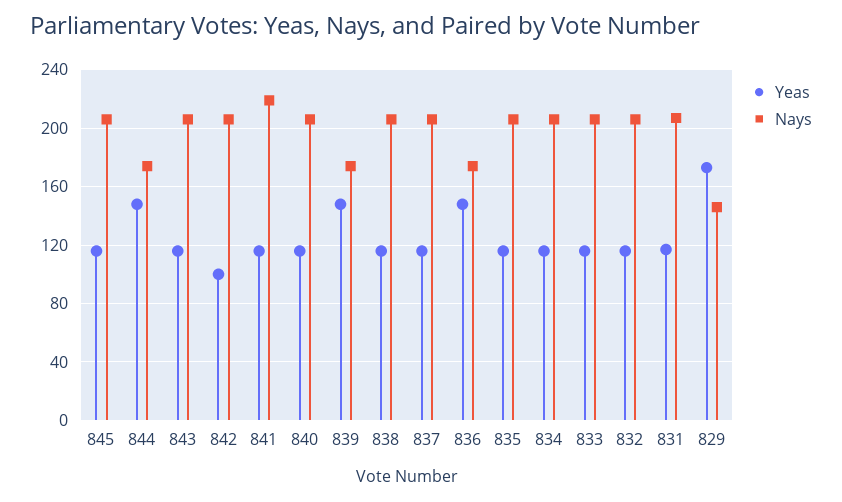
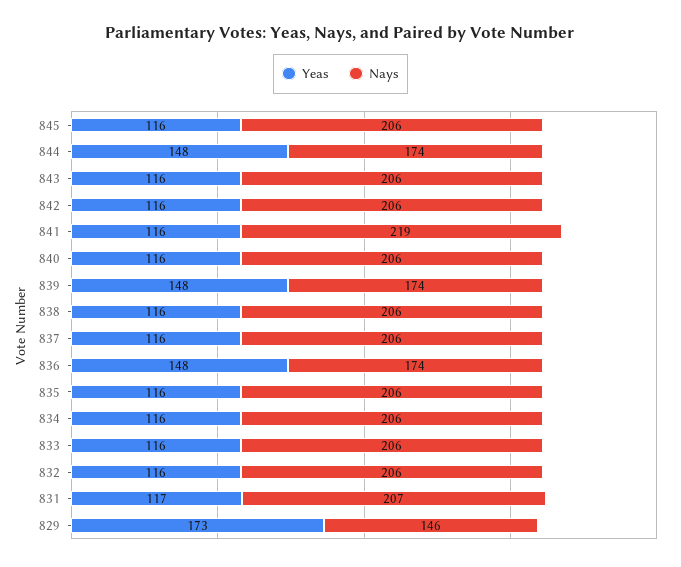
  {
    "Yeas": {
      "845": 116,
      "844": 148,
      "843": 116,
-     "842": 100,
+     "842": 116,
      "841": 116,
      "840": 116,
      "839": 148,
      "838": 116,
      "837": 116,
      "836": 148,
      "835": 116,
      "834": 116,
      "833": 116,
      "832": 116,
      "831": 117,
      "829": 173
    },
    "Nays": {
      "845": 206,
      "844": 174,
      "843": 206,
      "842": 206,
      "841": 219,
      "840": 206,
      "839": 174,
      "838": 206,
      "837": 206,
      "836": 174,
      "835": 206,
      "834": 206,
      "833": 206,
      "832": 206,
      "831": 207,
      "829": 146
    }
  }

